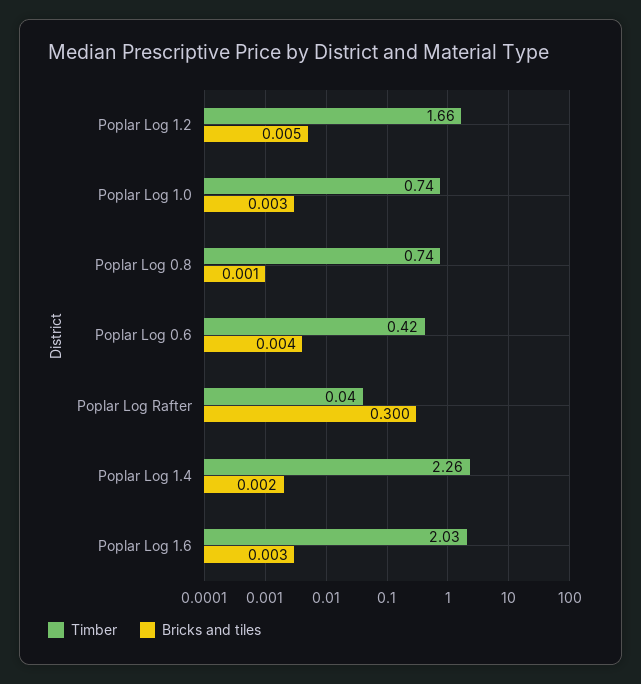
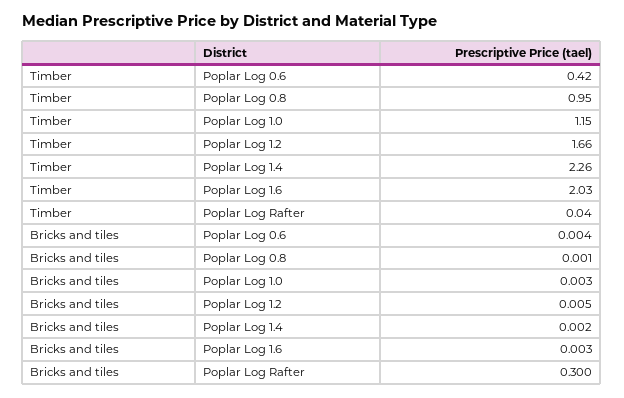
  {
    "Timber": {
      "Poplar Log 1.2": 1.66,
-     "Poplar Log 1.0": 0.74,
+     "Poplar Log 1.0": 1.15,
-     "Poplar Log 0.8": 0.74,
+     "Poplar Log 0.8": 0.95,
      "Poplar Log 0.6": 0.42,
      "Poplar Log Rafter": 0.04,
      "Poplar Log 1.4": 2.26,
      "Poplar Log 1.6": 2.03
    },
    "Bricks and tiles": {
      "Poplar Log 1.2": 0.005,
      "Poplar Log 1.0": 0.003,
      "Poplar Log 0.8": 0.001,
      "Poplar Log 0.6": 0.004,
      "Poplar Log Rafter": 0.3,
      "Poplar Log 1.4": 0.002,
      "Poplar Log 1.6": 0.003
    }
  }

